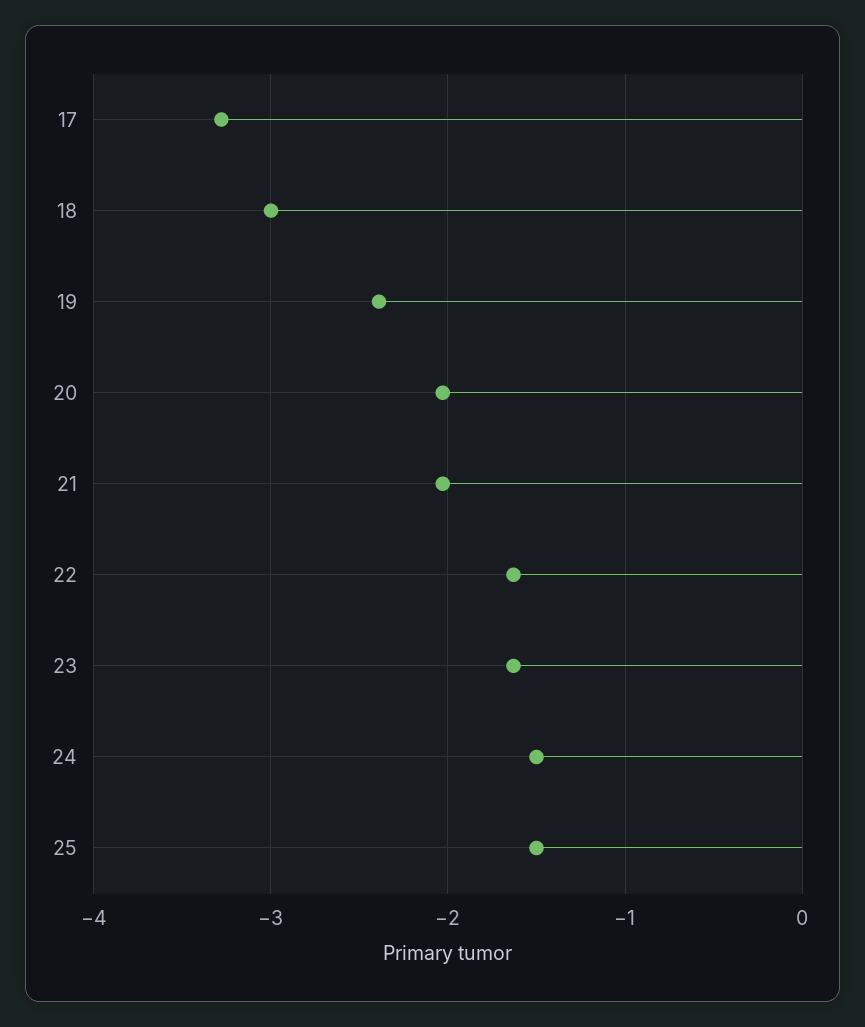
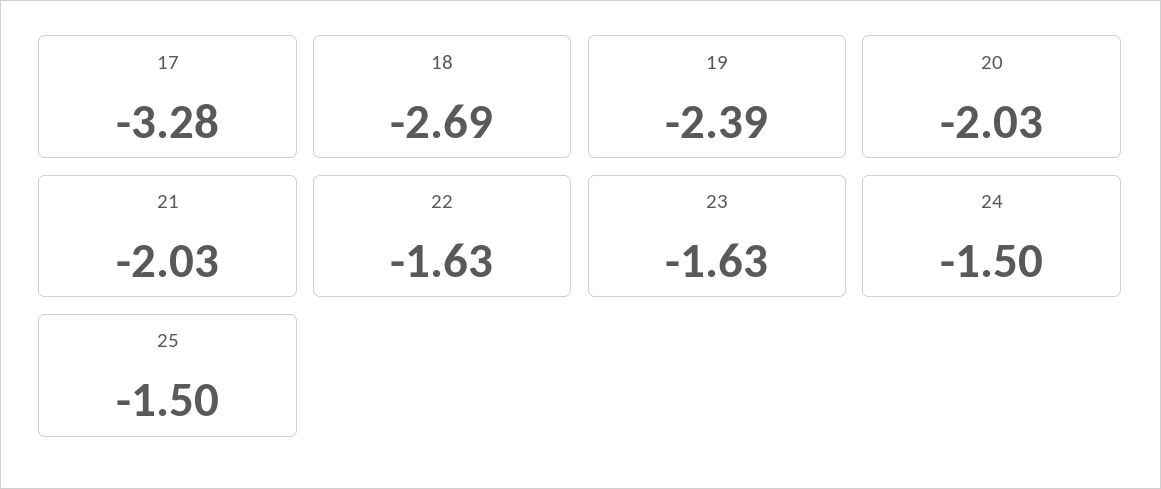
  {
    "17": -3.28,
-   "18": -3,
+   "18": -2.69,
    "19": -2.39,
    "20": -2.03,
    "21": -2.03,
    "22": -1.63,
    "23": -1.63,
    "24": -1.5,
    "25": -1.5
  }

